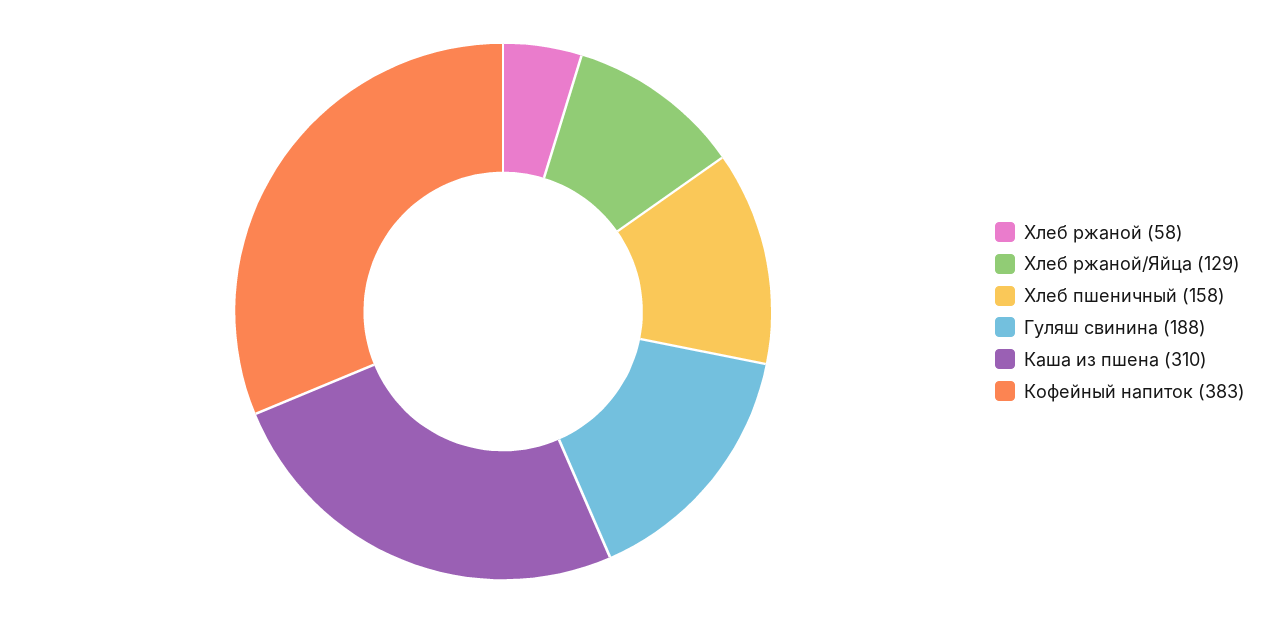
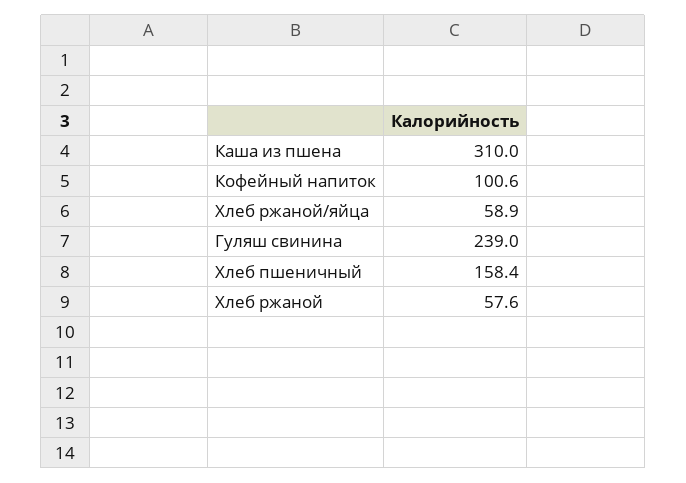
  {
    "Хлеб ржаной": 57.6,
-   "Хлеб ржаной/Яйца": 129,
+   "Хлеб ржаной/Яйца": 58.9,
    "Хлеб пшеничный": 158.4,
-   "Гуляш свинина": 188,
+   "Гуляш свинина": 239,
    "Каша из пшена": 310,
-   "Кофейный напиток": 383
+   "Кофейный напиток": 100.6
  }

